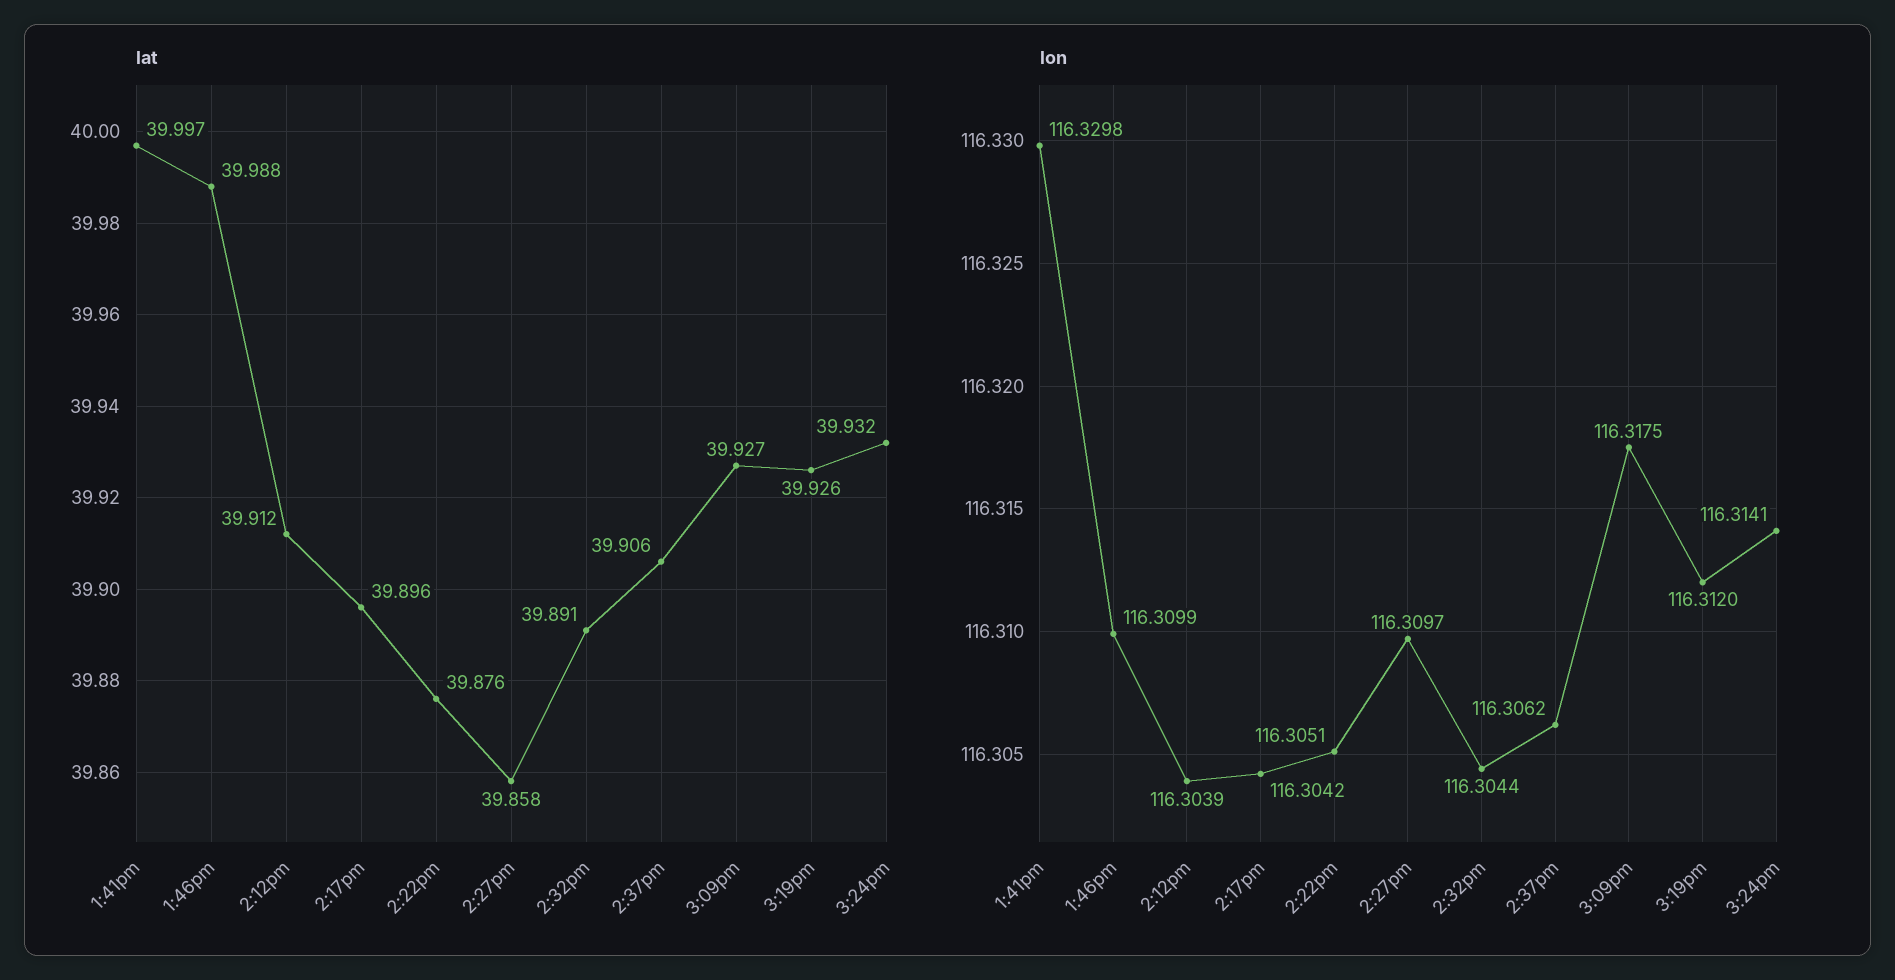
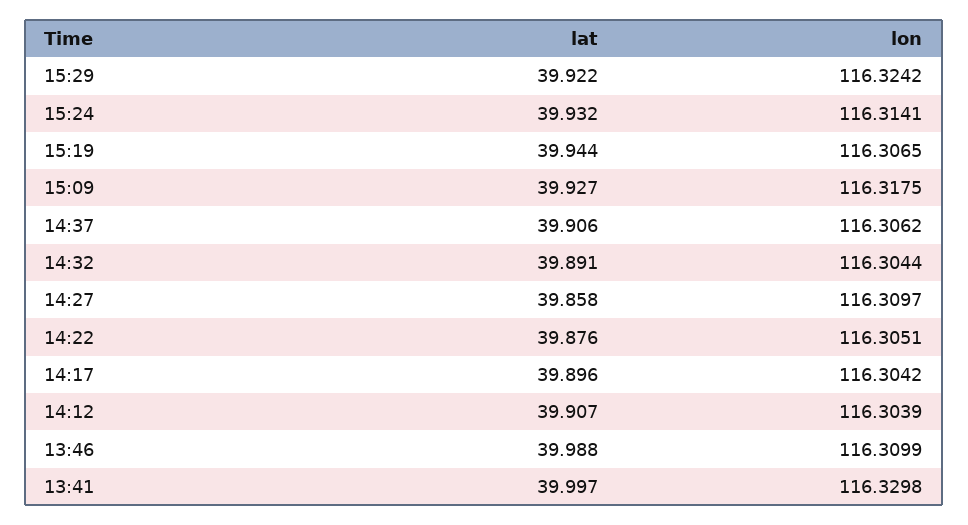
  {
    "lat": {
      "1:41pm": 39.997,
      "1:46pm": 39.988,
-     "2:12pm": 39.912,
+     "2:12pm": 39.907,
      "2:17pm": 39.896,
      "2:22pm": 39.876,
      "2:27pm": 39.858,
      "2:32pm": 39.891,
      "2:37pm": 39.906,
      "3:09pm": 39.927,
-     "3:19pm": 39.926,
+     "3:19pm": 39.944,
-     "3:24pm": 39.932
+     "3:24pm": 39.932,
+     "15:29": 39.922
    },
    "lon": {
      "1:41pm": 116.3298,
      "1:46pm": 116.3099,
      "2:12pm": 116.3039,
      "2:17pm": 116.3042,
      "2:22pm": 116.3051,
      "2:27pm": 116.3097,
      "2:32pm": 116.3044,
      "2:37pm": 116.3062,
      "3:09pm": 116.3175,
-     "3:19pm": 116.312,
+     "3:19pm": 116.3065,
-     "3:24pm": 116.3141
+     "3:24pm": 116.3141,
+     "15:29": 116.3242
    }
  }

